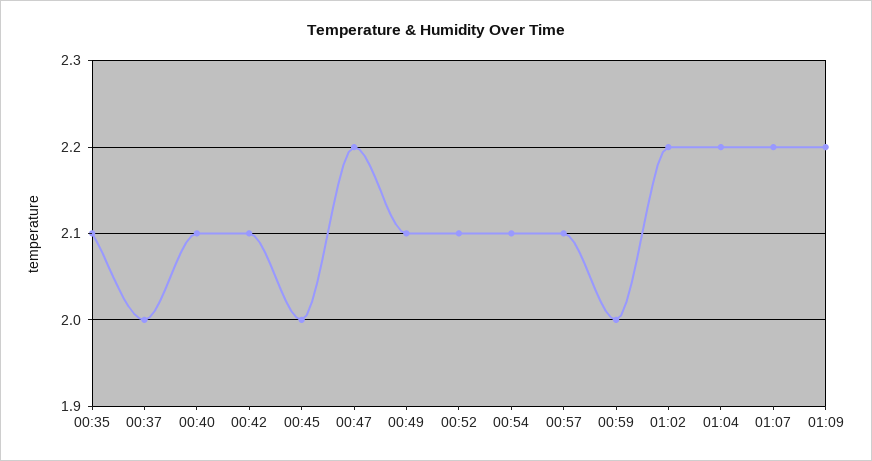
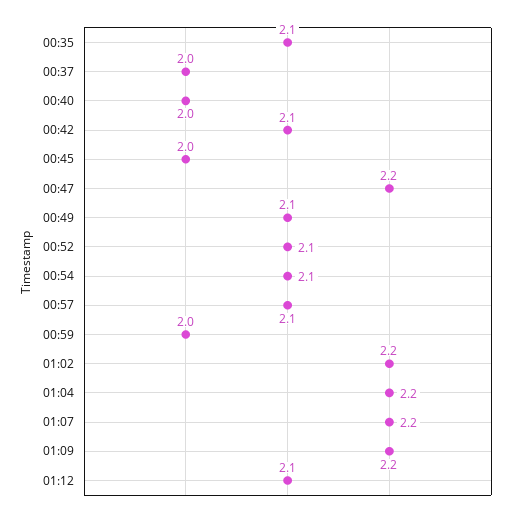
  {
    "00:35": 2.1,
    "00:37": 2,
-   "00:40": 2.1,
+   "00:40": 2,
    "00:42": 2.1,
    "00:45": 2,
    "00:47": 2.2,
    "00:49": 2.1,
    "00:52": 2.1,
    "00:54": 2.1,
    "00:57": 2.1,
    "00:59": 2,
    "01:02": 2.2,
    "01:04": 2.2,
    "01:07": 2.2,
-   "01:09": 2.2
+   "01:09": 2.2,
+   "01:12": 2.1
  }

